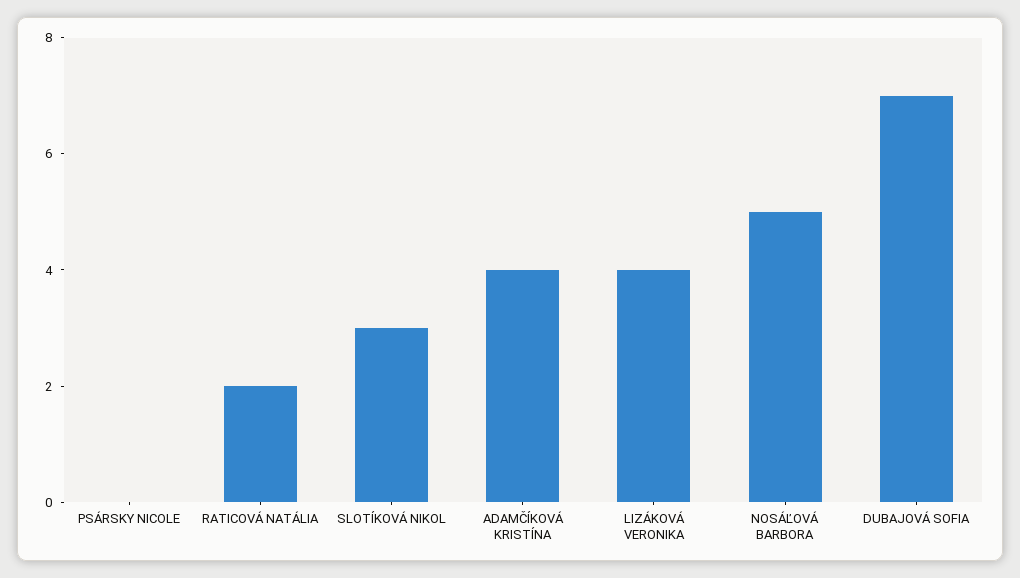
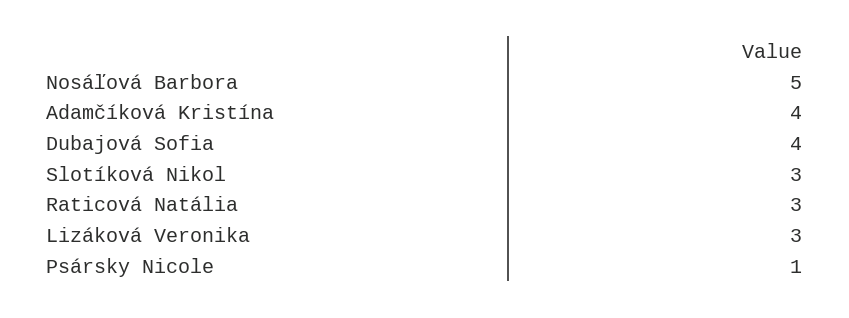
  {
-   "PSÁRSKY NICOLE": 0,
+   "PSÁRSKY NICOLE": 1,
-   "RATICOVÁ NATÁLIA": 2,
+   "RATICOVÁ NATÁLIA": 3,
    "SLOTÍKOVÁ NIKOL": 3,
    "ADAMČÍKOVÁ KRISTÍNA": 4,
-   "LIZÁKOVÁ VERONIKA": 4,
+   "LIZÁKOVÁ VERONIKA": 3,
    "NOSÁĽOVÁ BARBORA": 5,
-   "DUBAJOVÁ SOFIA": 7
+   "DUBAJOVÁ SOFIA": 4
  }

